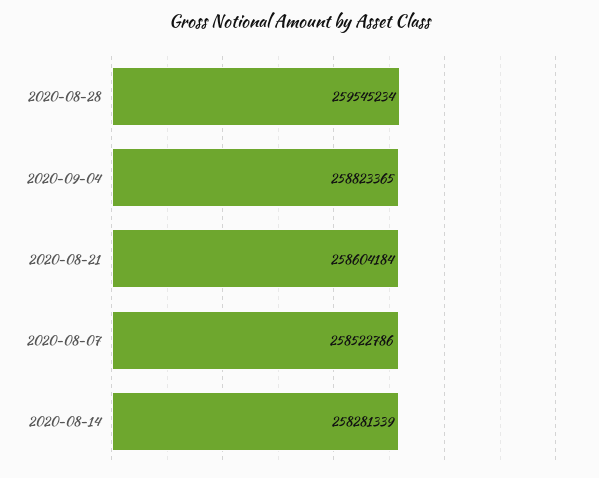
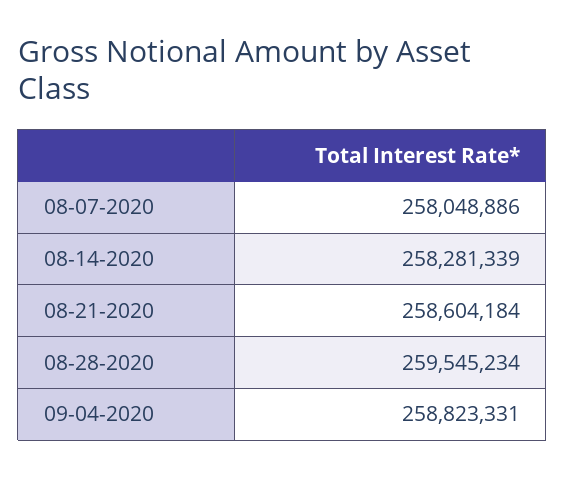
  {
    "2020-08-28": 259545234,
-   "2020-09-04": 258823365,
+   "2020-09-04": 258823331,
    "2020-08-21": 258604184,
-   "2020-08-07": 258522786,
+   "2020-08-07": 258048886,
    "2020-08-14": 258281339
  }

